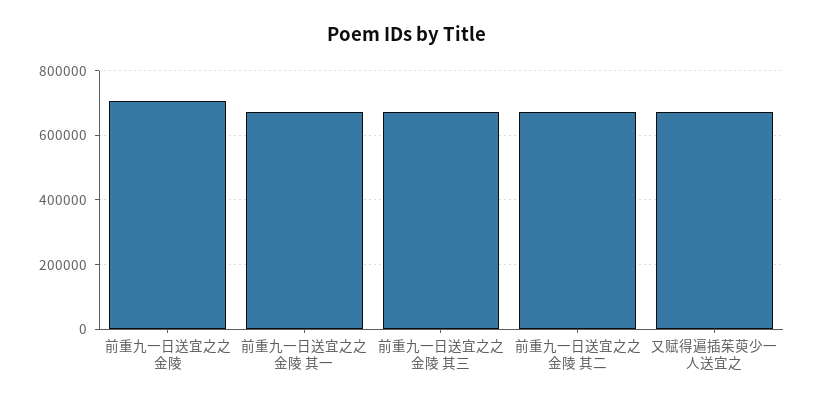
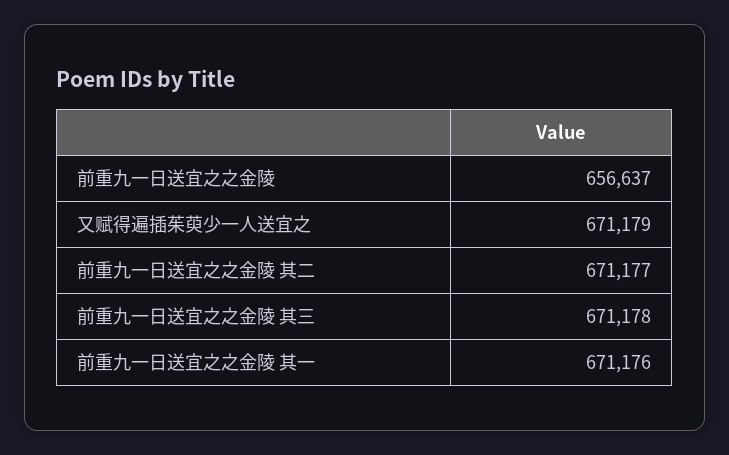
  {
-   "前重九一日送宜之之金陵": 700000,
+   "前重九一日送宜之之金陵": 656637,
    "前重九一日送宜之之金陵 其一": 671176,
    "前重九一日送宜之之金陵 其三": 671178,
    "前重九一日送宜之之金陵 其二": 671177,
    "又赋得遍插茱萸少一人送宜之": 671179
  }

